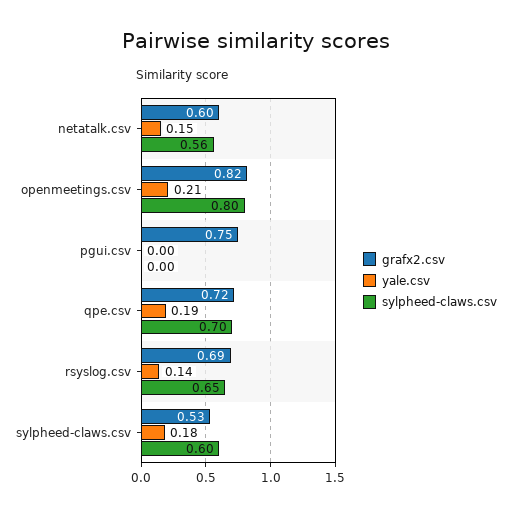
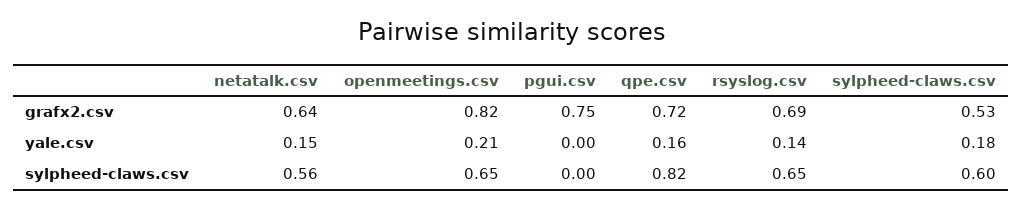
  {
    "grafx2.csv": {
-     "netatalk.csv": 0.6,
+     "netatalk.csv": 0.64,
      "openmeetings.csv": 0.82,
      "pgui.csv": 0.75,
      "qpe.csv": 0.72,
      "rsyslog.csv": 0.69,
      "sylpheed-claws.csv": 0.53
    },
    "yale.csv": {
      "netatalk.csv": 0.15,
      "openmeetings.csv": 0.21,
      "pgui.csv": 0,
-     "qpe.csv": 0.19,
+     "qpe.csv": 0.16,
      "rsyslog.csv": 0.14,
      "sylpheed-claws.csv": 0.18
    },
    "sylpheed-claws.csv": {
      "netatalk.csv": 0.56,
-     "openmeetings.csv": 0.8,
+     "openmeetings.csv": 0.65,
      "pgui.csv": 0,
-     "qpe.csv": 0.7,
+     "qpe.csv": 0.82,
      "rsyslog.csv": 0.65,
      "sylpheed-claws.csv": 0.6
    }
  }

